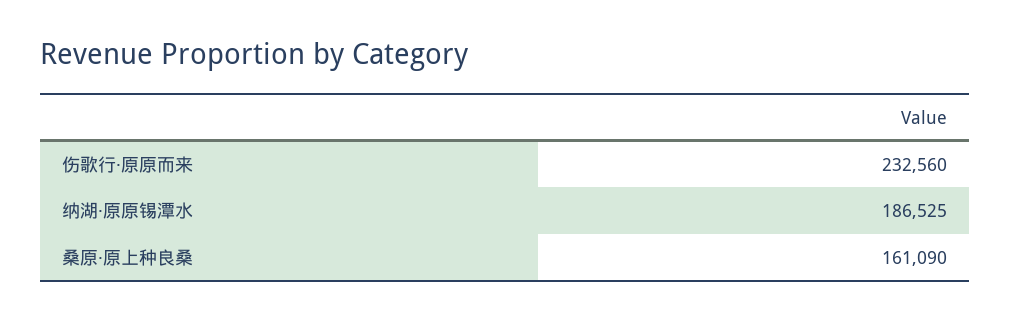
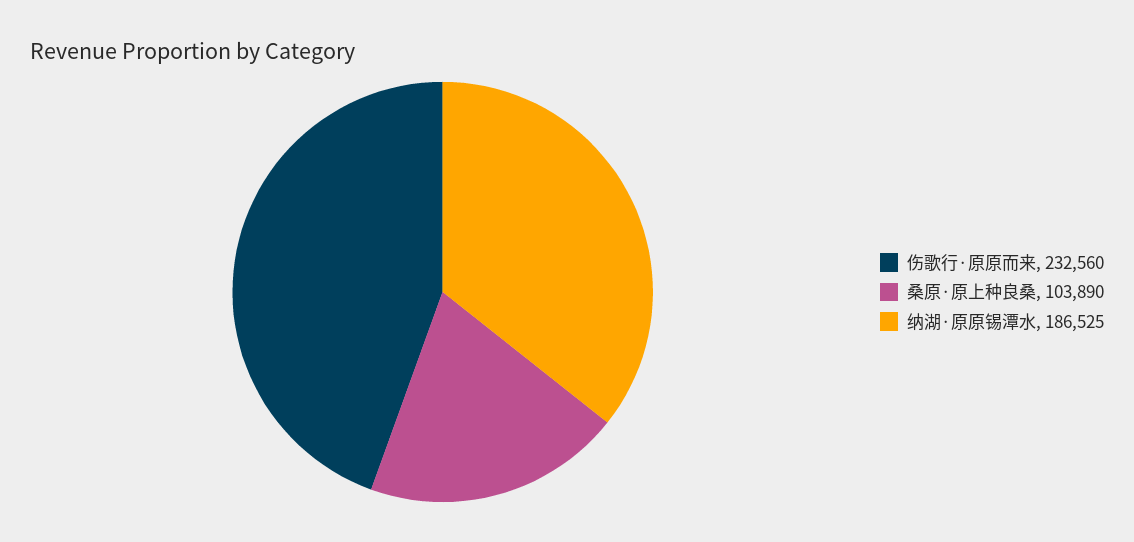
  {
    "伤歌行·原原而来": 232560,
    "纳湖·原原锡潭水": 186525,
-   "桑原·原上种良桑": 161090
+   "桑原·原上种良桑": 103890
  }

